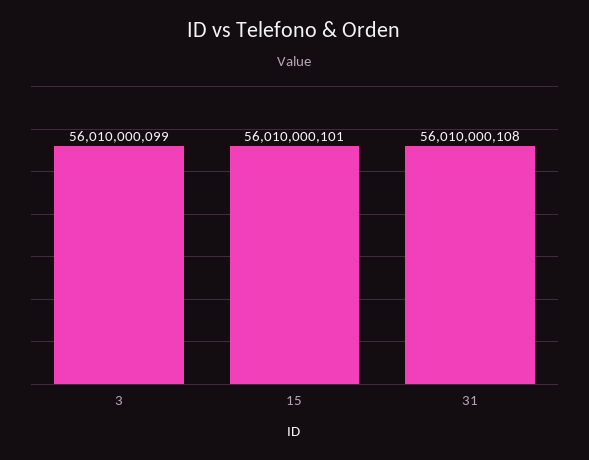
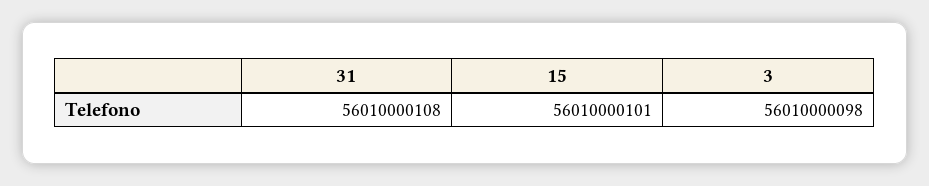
  {
-   "3": 56010000099,
+   "3": 56010000098,
    "15": 56010000101,
    "31": 56010000108
  }

